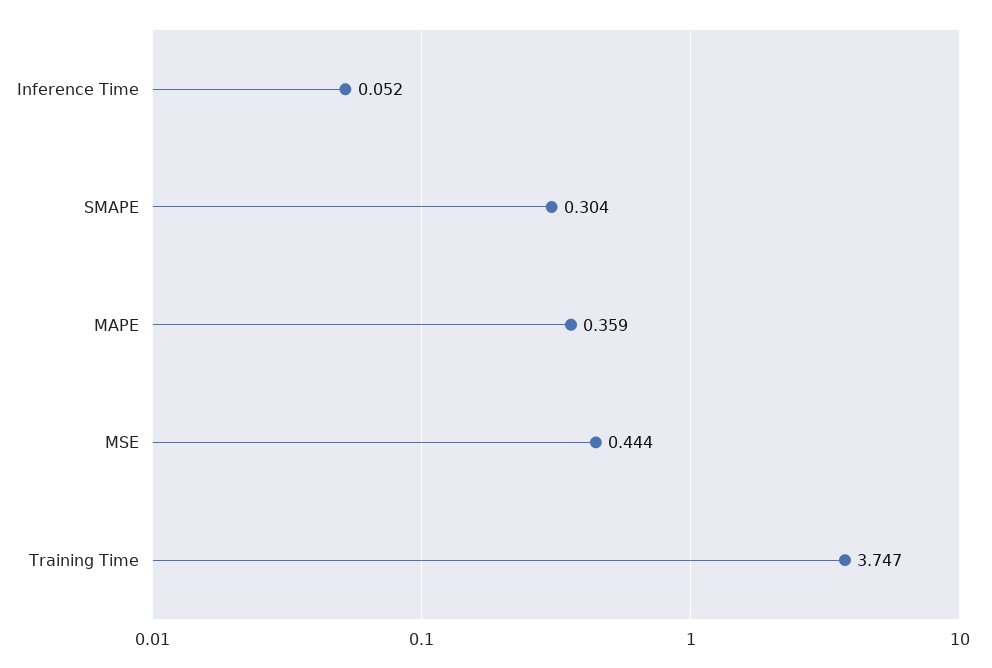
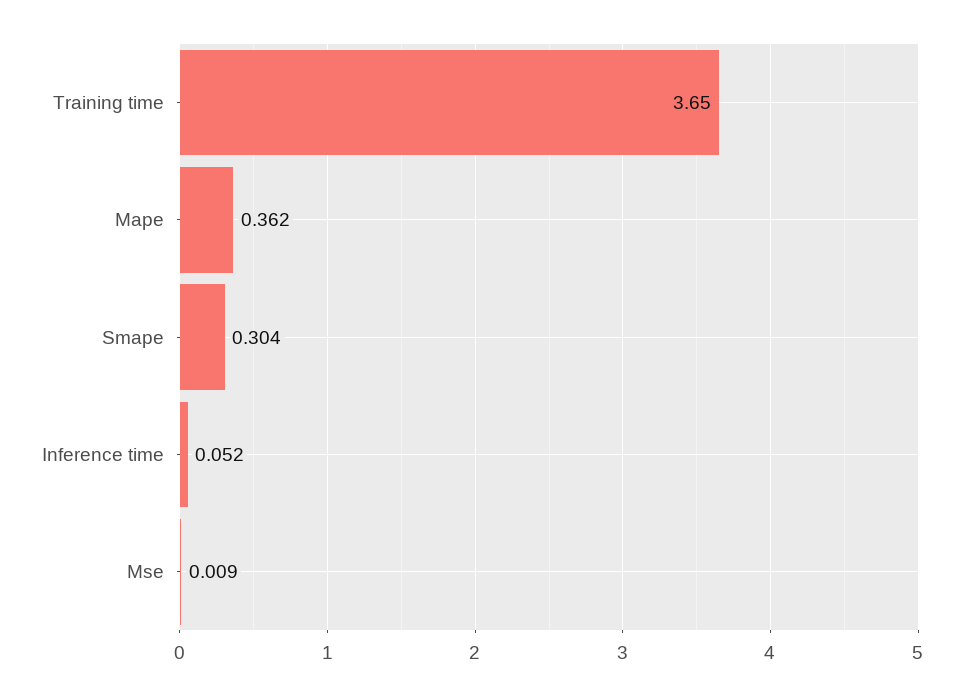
  {
    "Inference Time": 0.052,
    "SMAPE": 0.304,
-   "MAPE": 0.359,
+   "MAPE": 0.362,
-   "MSE": 0.444,
+   "MSE": 0.009,
-   "Training Time": 3.747
+   "Training Time": 3.65
  }

